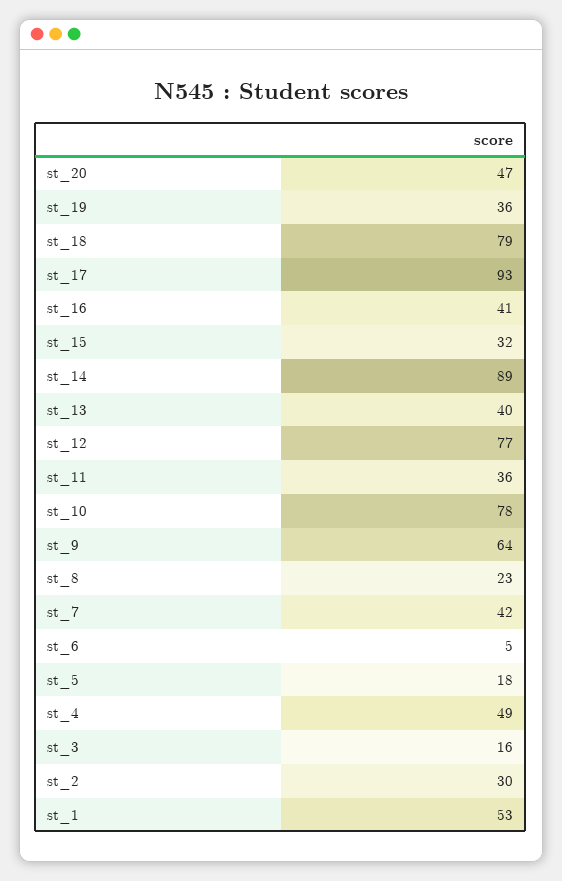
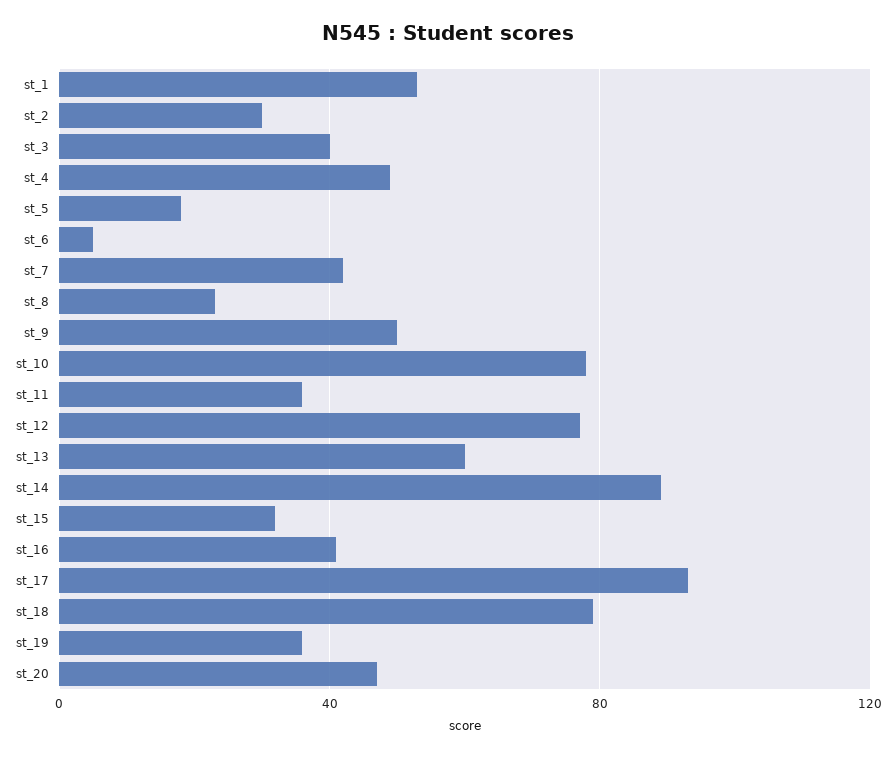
  {
    "st_20": 47,
    "st_19": 36,
    "st_18": 79,
    "st_17": 93,
    "st_16": 41,
    "st_15": 32,
    "st_14": 89,
-   "st_13": 40,
+   "st_13": 60,
    "st_12": 77,
    "st_11": 36,
    "st_10": 78,
-   "st_9": 64,
+   "st_9": 50,
    "st_8": 23,
    "st_7": 42,
    "st_6": 5,
    "st_5": 18,
    "st_4": 49,
-   "st_3": 16,
+   "st_3": 40,
    "st_2": 30,
    "st_1": 53
  }

